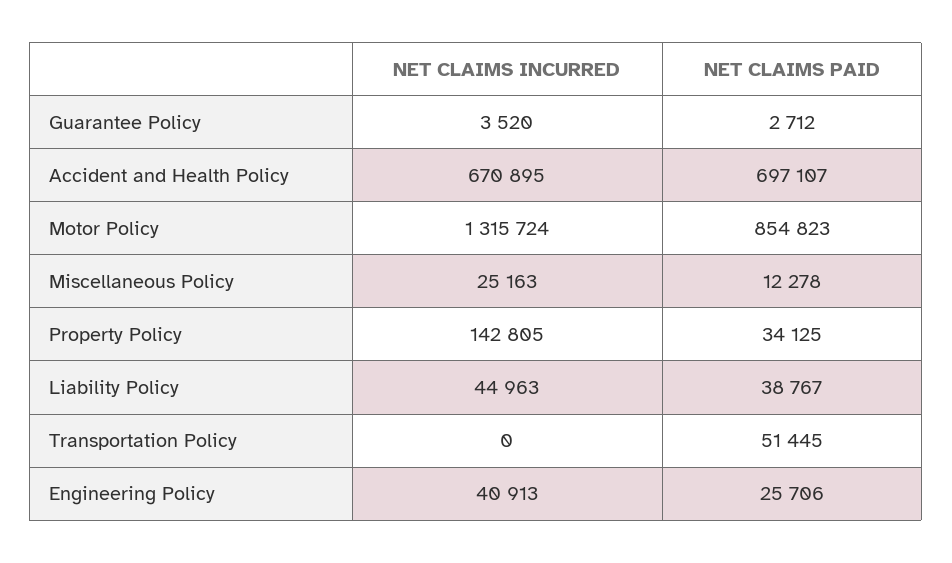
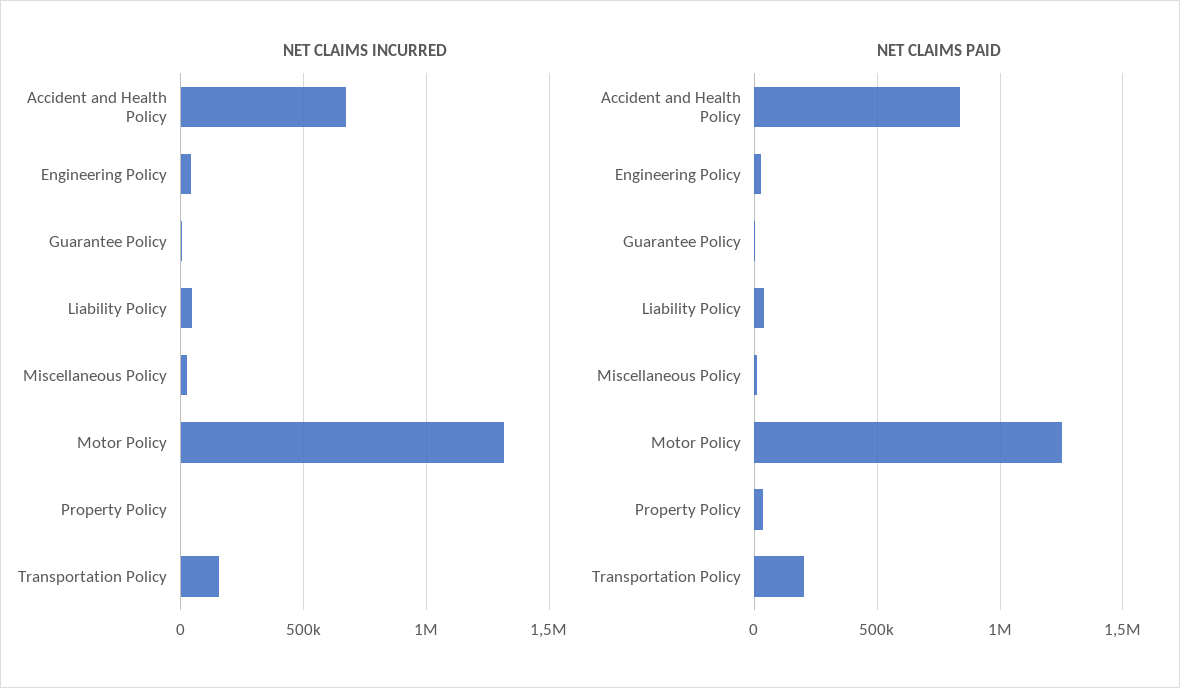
  {
    "NET CLAIMS INCURRED": {
      "Guarantee Policy": 3520,
      "Accident and Health Policy": 670895,
      "Motor Policy": 1315724,
      "Miscellaneous Policy": 25163,
-     "Property Policy": 142805,
+     "Property Policy": 0,
      "Liability Policy": 44963,
-     "Transportation Policy": 0,
+     "Transportation Policy": 150000,
      "Engineering Policy": 40913
    },
    "NET CLAIMS PAID": {
      "Guarantee Policy": 2712,
-     "Accident and Health Policy": 697107,
+     "Accident and Health Policy": 850000,
-     "Motor Policy": 854823,
+     "Motor Policy": 1250000,
      "Miscellaneous Policy": 12278,
      "Property Policy": 34125,
      "Liability Policy": 38767,
-     "Transportation Policy": 51445,
+     "Transportation Policy": 200000,
      "Engineering Policy": 25706
    }
  }

